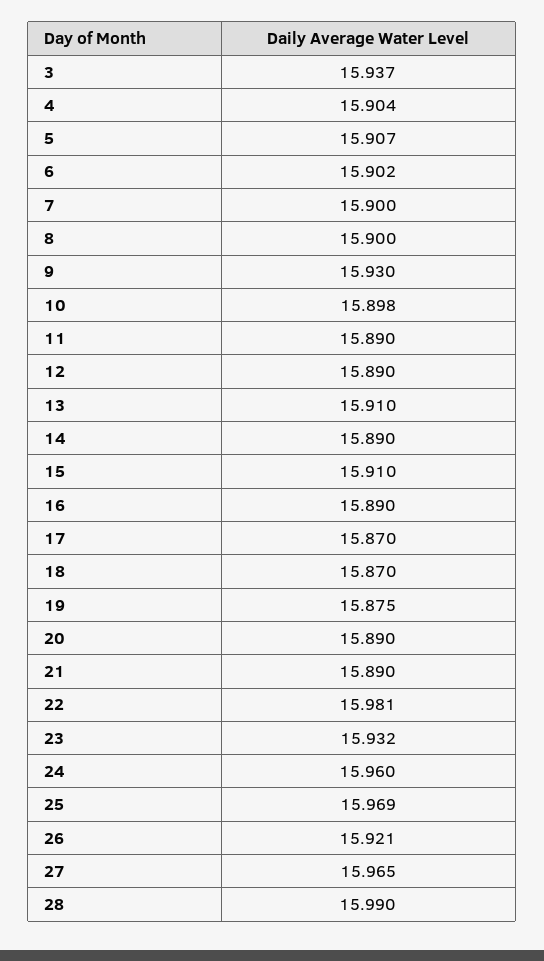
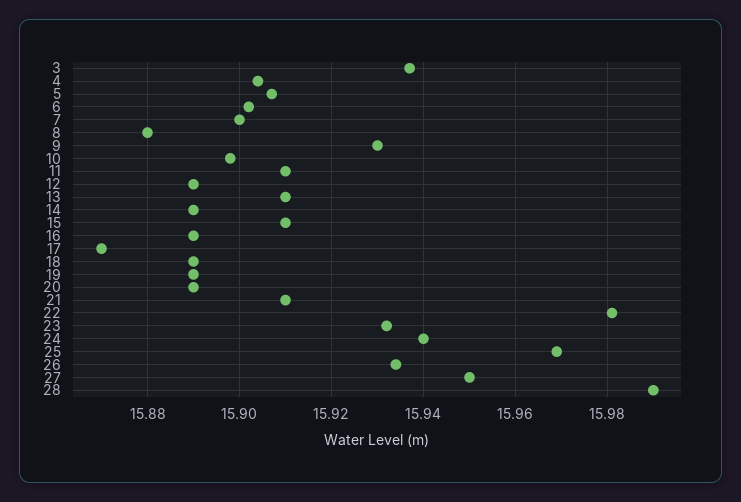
  {
    "3": 15.937,
    "4": 15.904,
    "5": 15.907,
    "6": 15.902,
    "7": 15.9,
-   "8": 15.9,
+   "8": 15.88,
    "9": 15.93,
    "10": 15.898,
-   "11": 15.89,
+   "11": 15.91,
    "12": 15.89,
    "13": 15.91,
    "14": 15.89,
    "15": 15.91,
    "16": 15.89,
    "17": 15.87,
-   "18": 15.87,
+   "18": 15.89,
-   "19": 15.875,
+   "19": 15.89,
    "20": 15.89,
-   "21": 15.89,
+   "21": 15.91,
    "22": 15.981,
    "23": 15.932,
-   "24": 15.96,
+   "24": 15.94,
    "25": 15.969,
-   "26": 15.921,
+   "26": 15.935,
-   "27": 15.965,
+   "27": 15.95,
    "28": 15.99
  }

